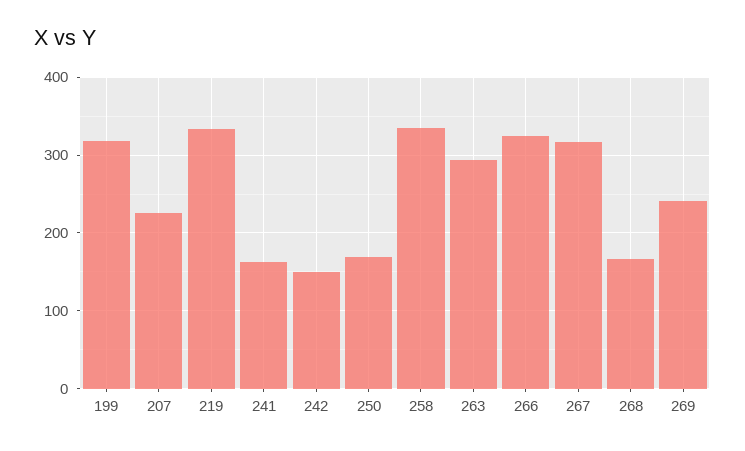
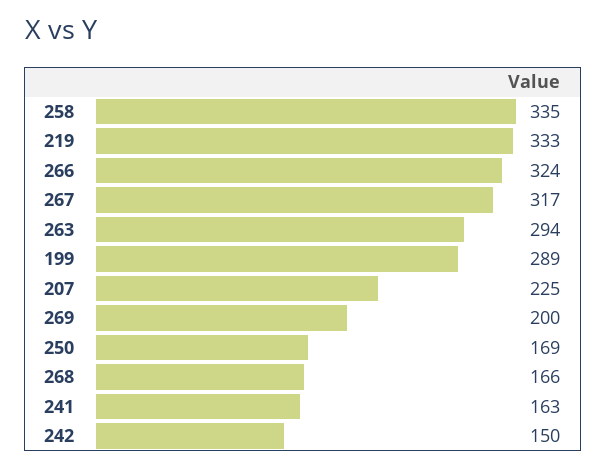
  {
-   "199": 320,
+   "199": 289,
    "207": 225,
    "219": 333,
    "241": 163,
    "242": 150,
    "250": 169,
    "258": 335,
    "263": 294,
    "266": 324,
    "267": 317,
    "268": 166,
-   "269": 240
+   "269": 200
  }

